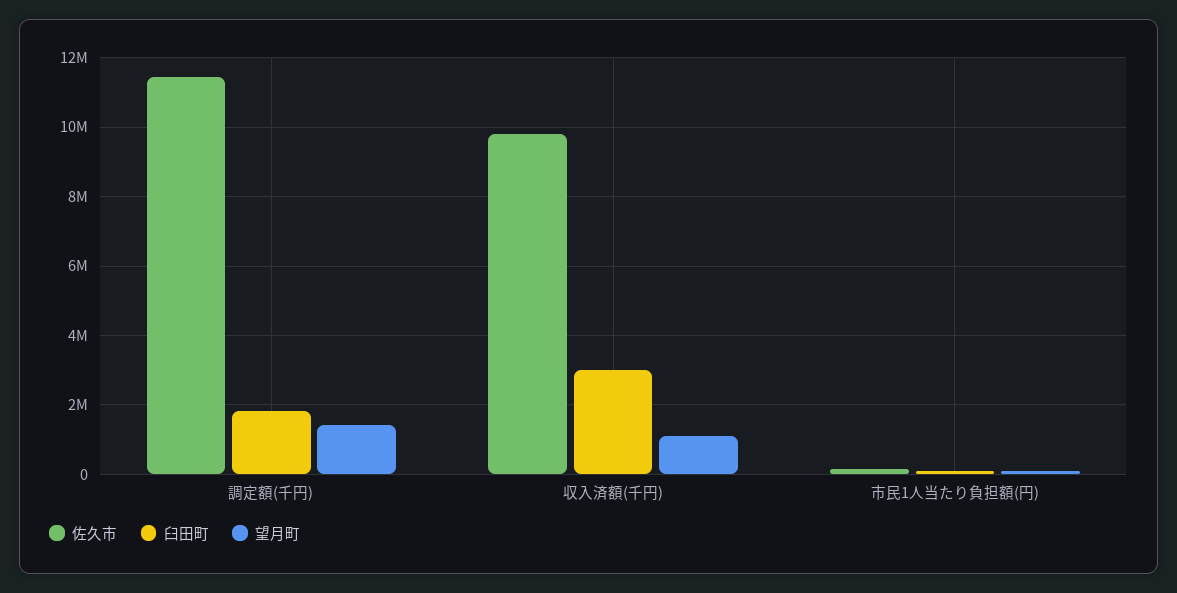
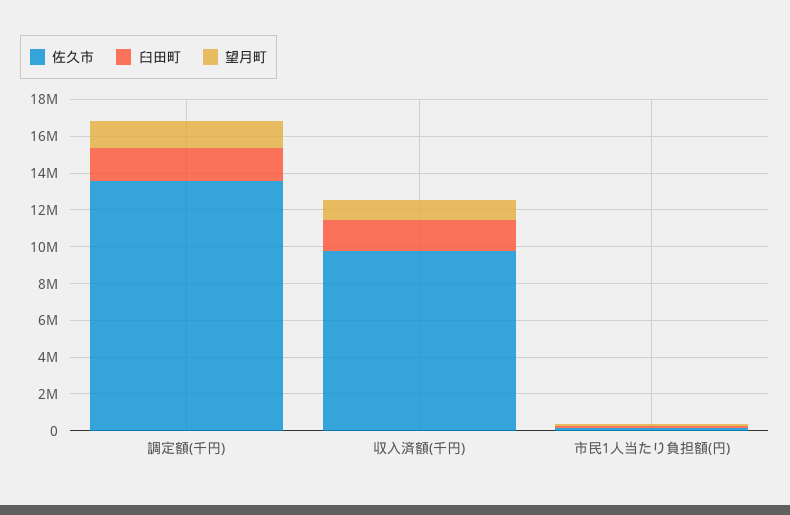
  {
    "佐久市": {
-     "調定額(千円)": 11400000,
+     "調定額(千円)": 13500000,
      "収入済額(千円)": 9800000,
      "市民1人当たり負担額(円)": 200000
    },
    "臼田町": {
      "調定額(千円)": 1800000,
-     "収入済額(千円)": 3000000,
+     "収入済額(千円)": 1500000,
      "市民1人当たり負担額(円)": 200000
    },
    "望月町": {
      "調定額(千円)": 1400000,
      "収入済額(千円)": 1200000,
      "市民1人当たり負担額(円)": 200000
    }
  }

